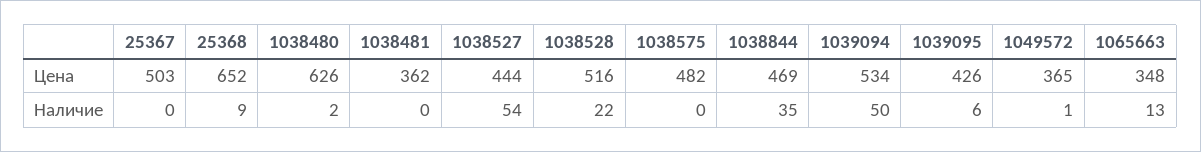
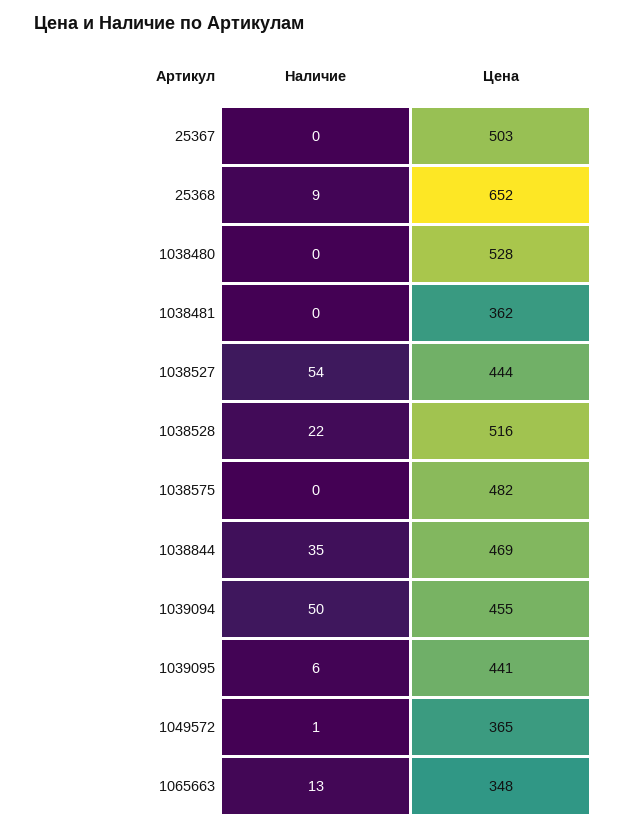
  {
    "25367": {
      "Цена": 503,
      "Наличие": 0
    },
    "25368": {
      "Цена": 652,
      "Наличие": 9
    },
    "1038480": {
-     "Цена": 626,
+     "Цена": 528,
-     "Наличие": 2
+     "Наличие": 0
    },
    "1038481": {
      "Цена": 362,
      "Наличие": 0
    },
    "1038527": {
      "Цена": 444,
      "Наличие": 54
    },
    "1038528": {
      "Цена": 516,
      "Наличие": 22
    },
    "1038575": {
      "Цена": 482,
      "Наличие": 0
    },
    "1038844": {
      "Цена": 469,
      "Наличие": 35
    },
    "1039094": {
-     "Цена": 534,
+     "Цена": 455,
      "Наличие": 50
    },
    "1039095": {
-     "Цена": 426,
+     "Цена": 441,
      "Наличие": 6
    },
    "1049572": {
      "Цена": 365,
      "Наличие": 1
    },
    "1065663": {
      "Цена": 348,
      "Наличие": 13
    }
  }

